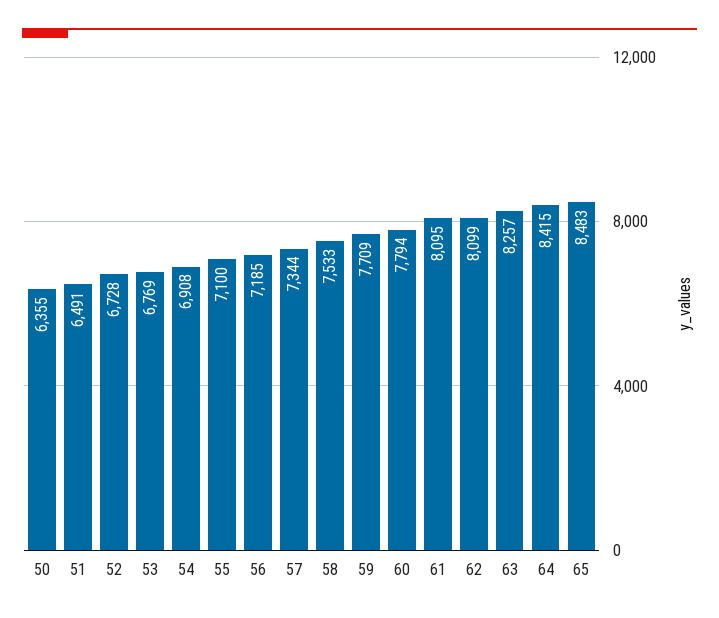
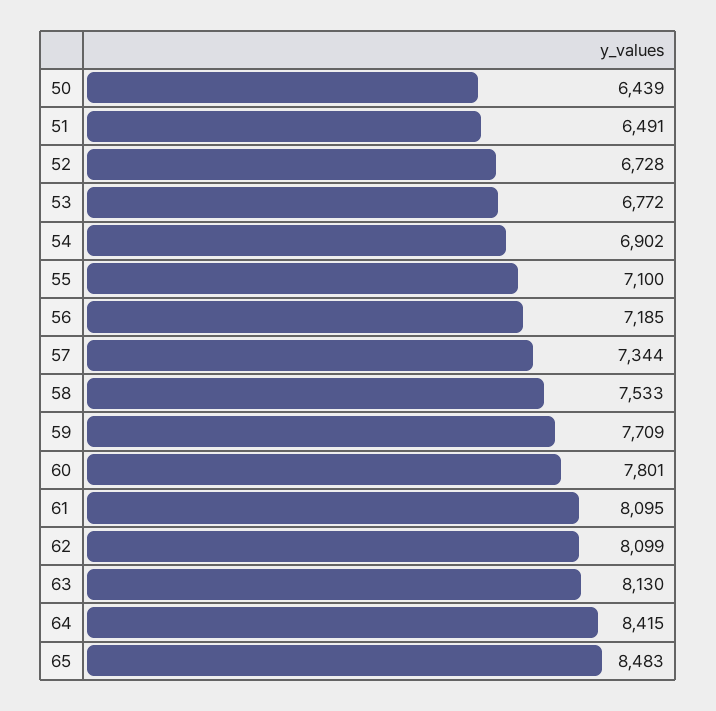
  {
-   "50": 6355,
+   "50": 6439,
    "51": 6491,
    "52": 6728,
-   "53": 6769,
+   "53": 6772,
-   "54": 6908,
+   "54": 6902,
    "55": 7100,
    "56": 7185,
    "57": 7344,
    "58": 7533,
    "59": 7709,
-   "60": 7794,
+   "60": 7801,
    "61": 8095,
    "62": 8099,
-   "63": 8257,
+   "63": 8130,
    "64": 8415,
    "65": 8483
  }

